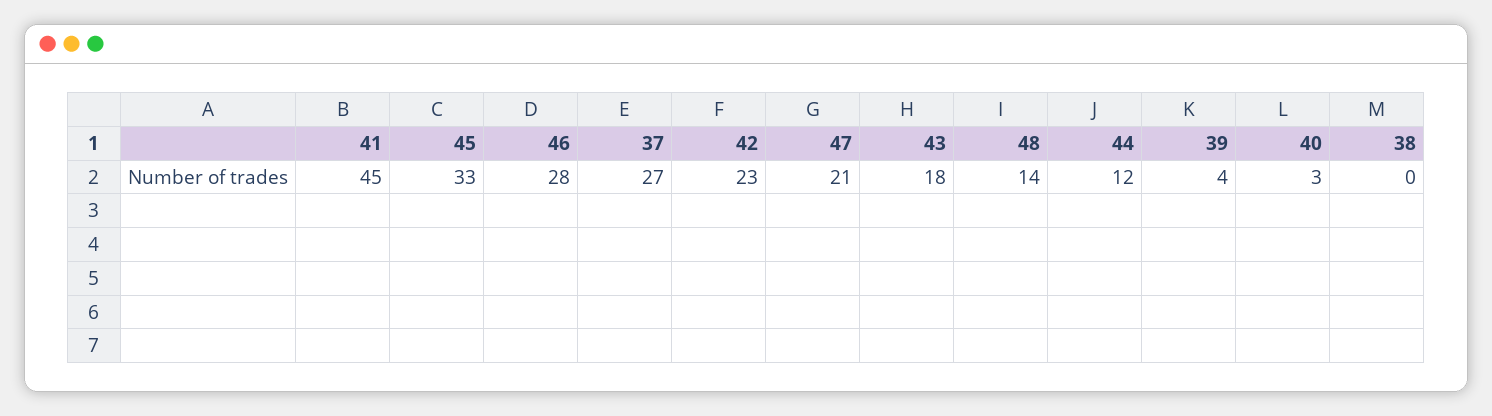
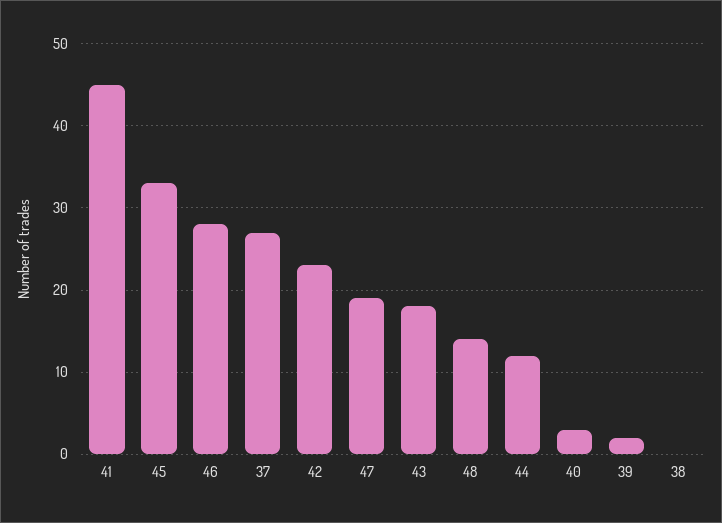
  {
    "41": 45,
    "45": 33,
    "46": 28,
    "37": 27,
    "42": 23,
-   "47": 21,
+   "47": 19,
    "43": 18,
    "48": 14,
    "44": 12,
-   "39": 4,
+   "39": 2,
    "40": 3,
    "38": 0
  }

